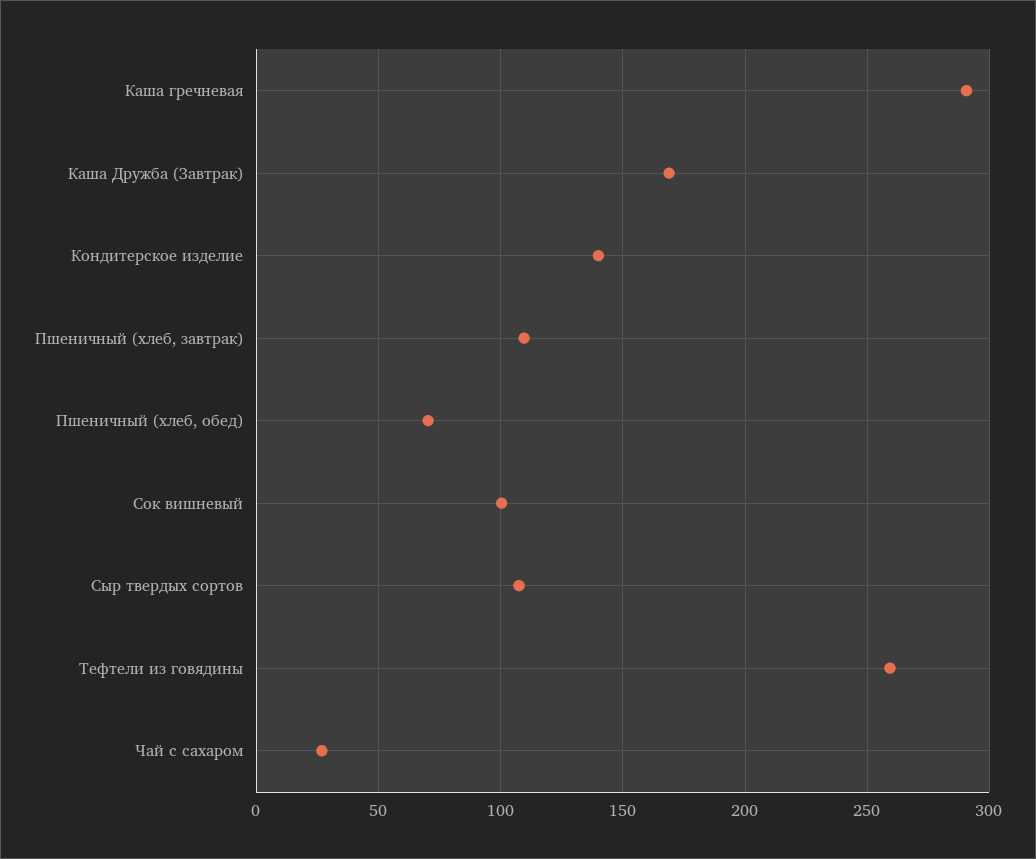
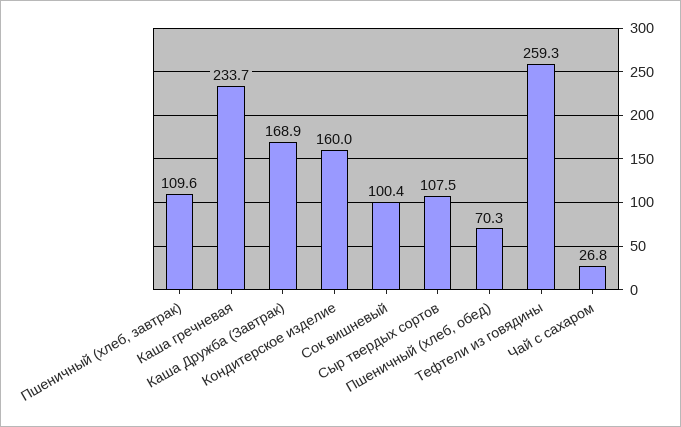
  {
-   "Каша гречневая": 290,
+   "Каша гречневая": 233.7,
    "Каша Дружба (Завтрак)": 168.9,
-   "Кондитерское изделие": 140,
+   "Кондитерское изделие": 160,
    "Пшеничный (хлеб, завтрак)": 109.6,
    "Пшеничный (хлеб, обед)": 70.3,
    "Сок вишневый": 100.4,
    "Сыр твердых сортов": 107.5,
    "Тефтели из говядины": 259.3,
    "Чай с сахаром": 26.8
  }

